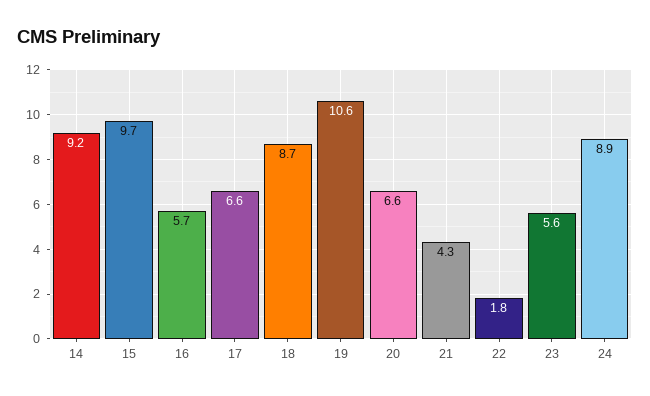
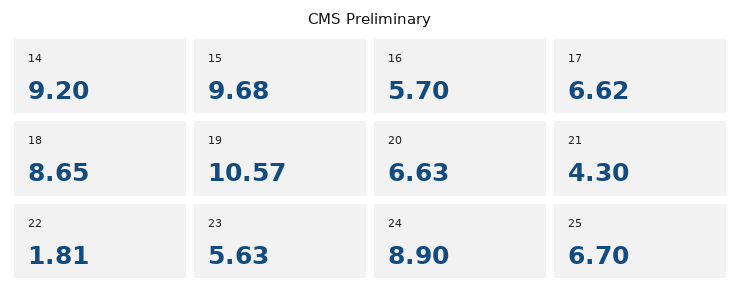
  {
    "14": 9.2,
    "15": 9.68,
    "16": 5.7,
    "17": 6.62,
    "18": 8.65,
    "19": 10.57,
    "20": 6.63,
    "21": 4.3,
    "22": 1.81,
    "23": 5.63,
-   "24": 8.9
+   "24": 8.9,
+   "25": 6.7
  }

